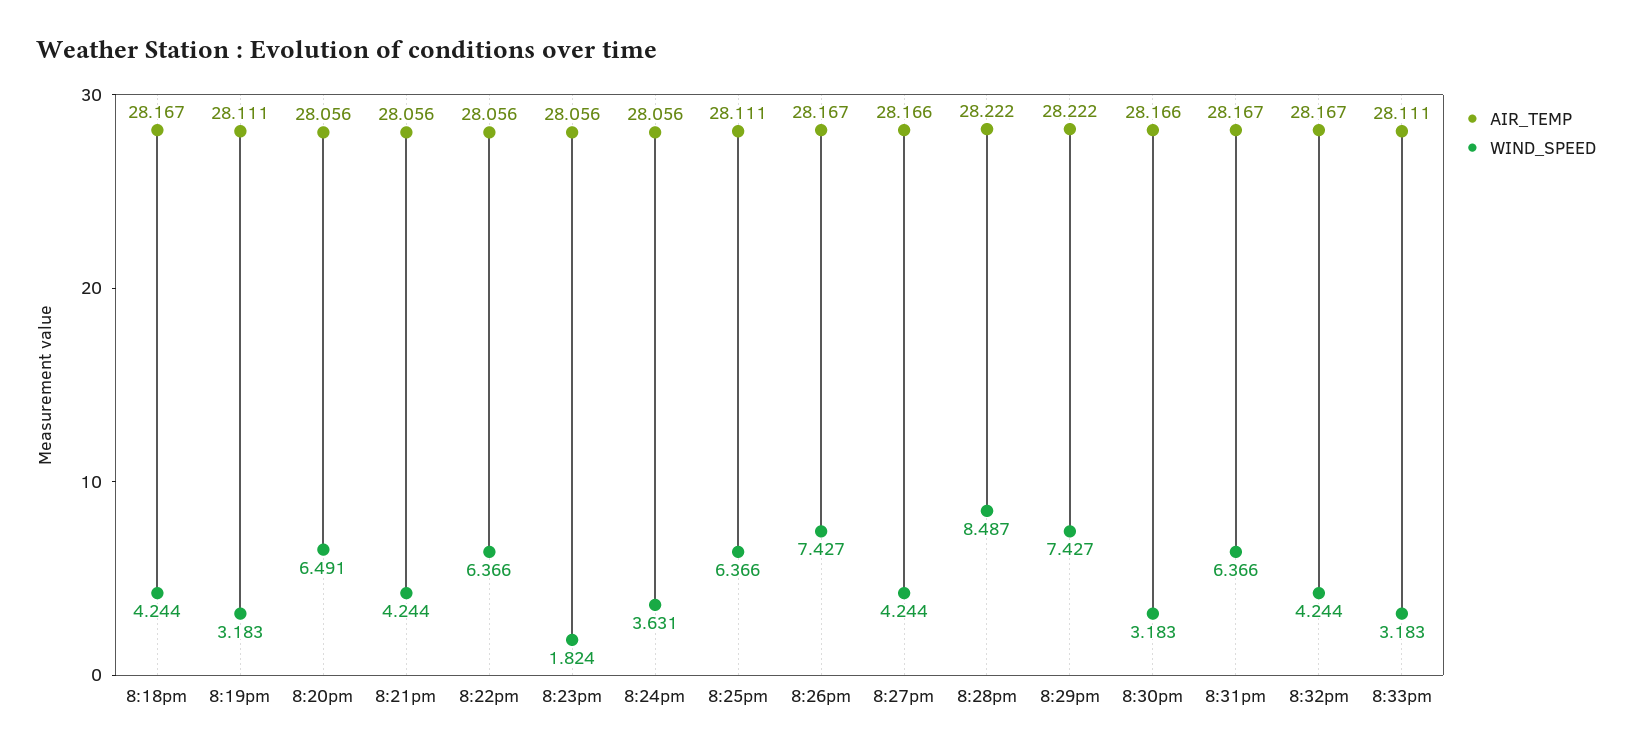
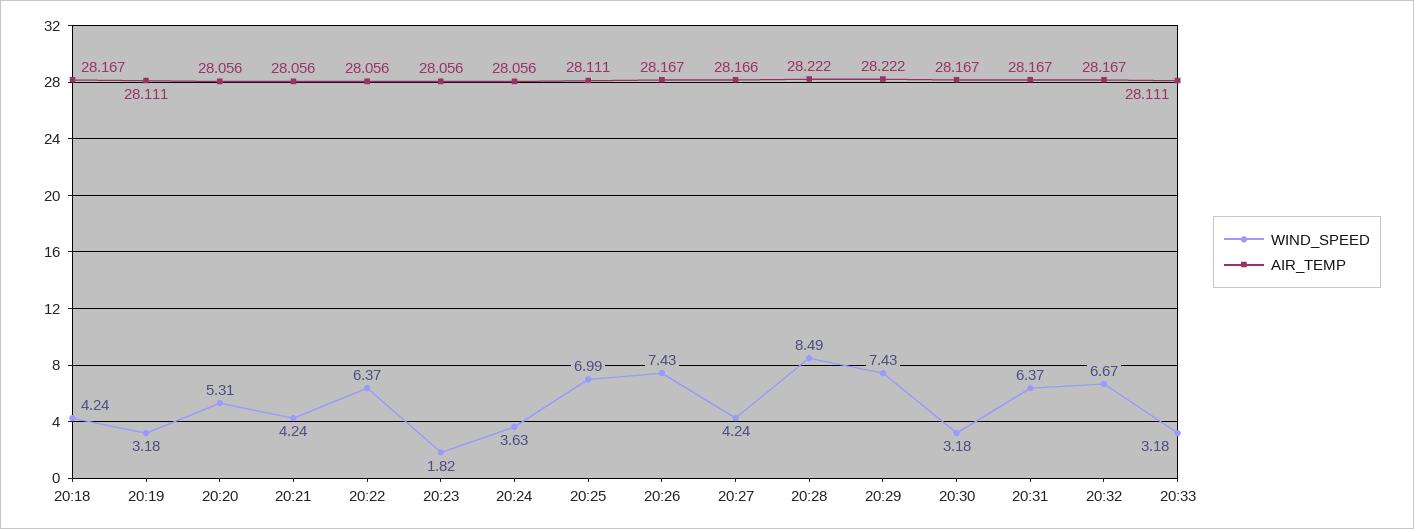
  {
    "AIR_TEMP": {
      "8:18pm": 28.167,
      "8:19pm": 28.111,
      "8:20pm": 28.056,
      "8:21pm": 28.056,
      "8:22pm": 28.056,
      "8:23pm": 28.056,
      "8:24pm": 28.056,
      "8:25pm": 28.111,
      "8:26pm": 28.167,
      "8:27pm": 28.166,
      "8:28pm": 28.222,
      "8:29pm": 28.222,
-     "8:30pm": 28.166,
+     "8:30pm": 28.167,
      "8:31pm": 28.167,
      "8:32pm": 28.167,
      "8:33pm": 28.111
    },
    "WIND_SPEED": {
      "8:18pm": 4.244,
      "8:19pm": 3.183,
-     "8:20pm": 6.491,
+     "8:20pm": 5.31,
      "8:21pm": 4.244,
      "8:22pm": 6.366,
      "8:23pm": 1.824,
      "8:24pm": 3.631,
-     "8:25pm": 6.366,
+     "8:25pm": 6.99,
      "8:26pm": 7.427,
      "8:27pm": 4.244,
      "8:28pm": 8.487,
      "8:29pm": 7.427,
      "8:30pm": 3.183,
      "8:31pm": 6.366,
-     "8:32pm": 4.244,
+     "8:32pm": 6.67,
      "8:33pm": 3.183
    }
  }

